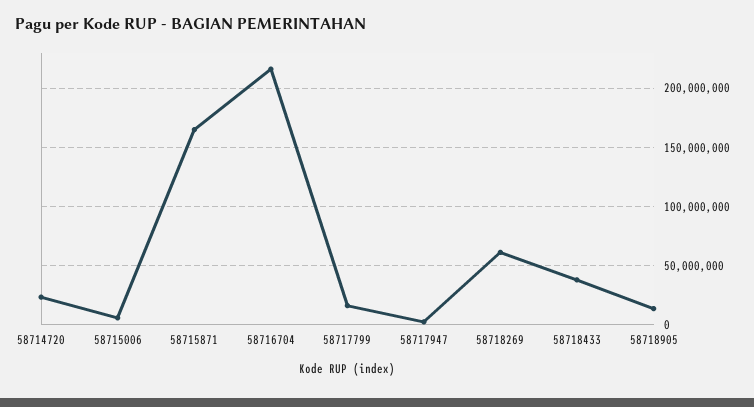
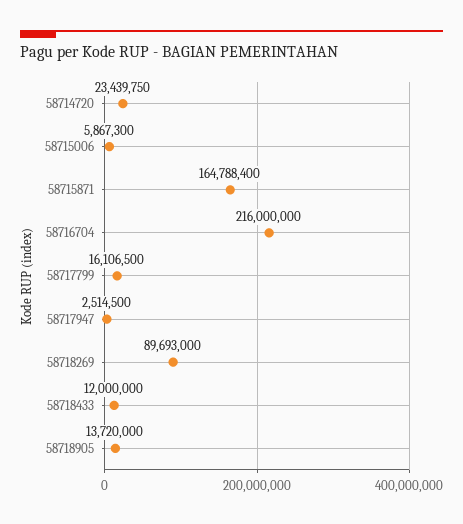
  {
    "58714720": 23439750,
    "58715006": 5867300,
    "58715871": 164788400,
    "58716704": 216000000,
    "58717799": 16106500,
    "58717947": 2514500,
-   "58718269": 60000000,
+   "58718269": 89693000,
-   "58718433": 40000000,
+   "58718433": 12000000,
    "58718905": 13720000
  }

